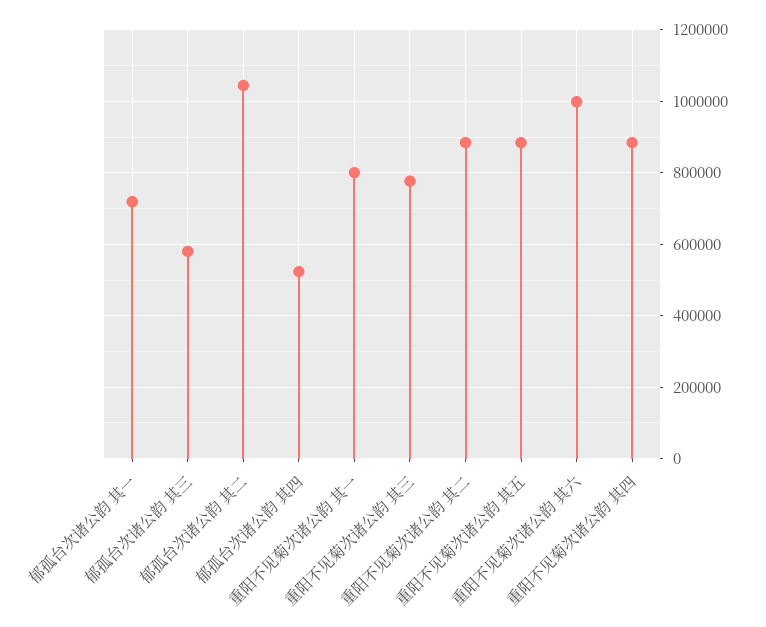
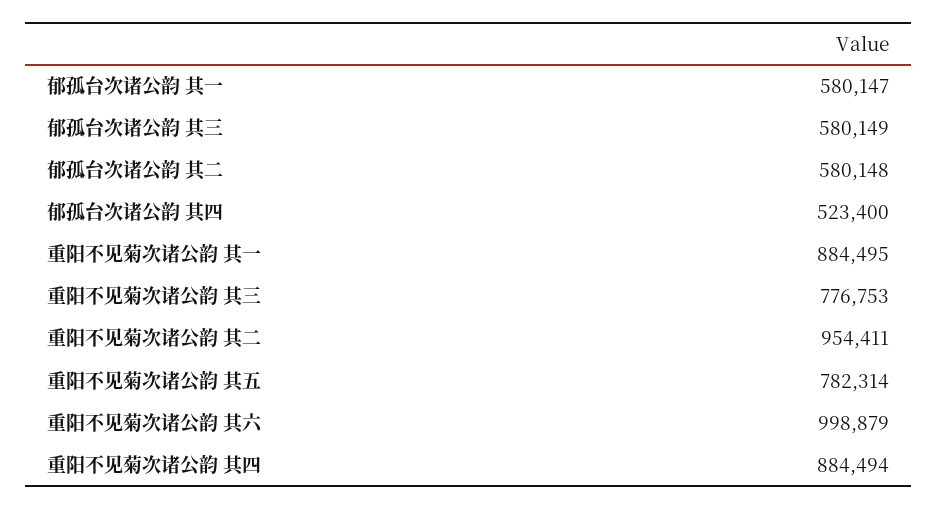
  {
-   "郁孤台次诸公韵 其一": 720000,
+   "郁孤台次诸公韵 其一": 580147,
    "郁孤台次诸公韵 其三": 580149,
-   "郁孤台次诸公韵 其二": 1040000,
+   "郁孤台次诸公韵 其二": 580148,
    "郁孤台次诸公韵 其四": 523400,
-   "重阳不见菊次诸公韵 其一": 800000,
+   "重阳不见菊次诸公韵 其一": 884495,
    "重阳不见菊次诸公韵 其三": 776753,
-   "重阳不见菊次诸公韵 其二": 880000,
+   "重阳不见菊次诸公韵 其二": 954411,
-   "重阳不见菊次诸公韵 其五": 880000,
+   "重阳不见菊次诸公韵 其五": 782314,
    "重阳不见菊次诸公韵 其六": 998879,
    "重阳不见菊次诸公韵 其四": 884494
  }

